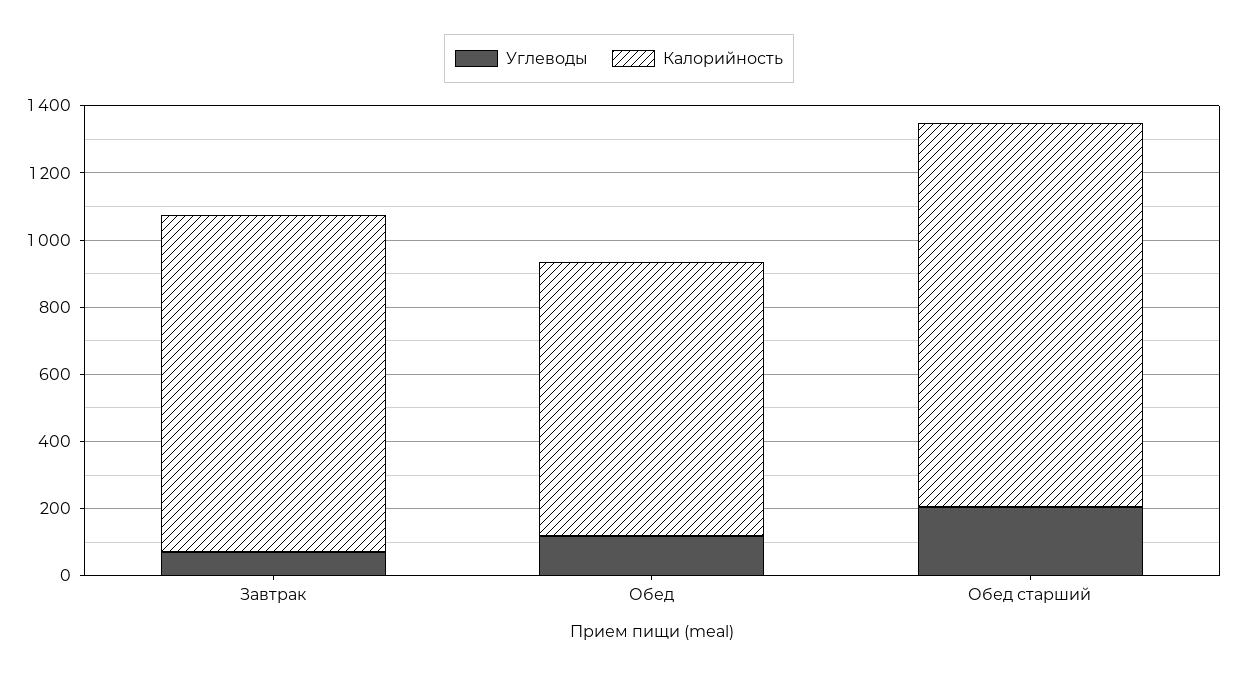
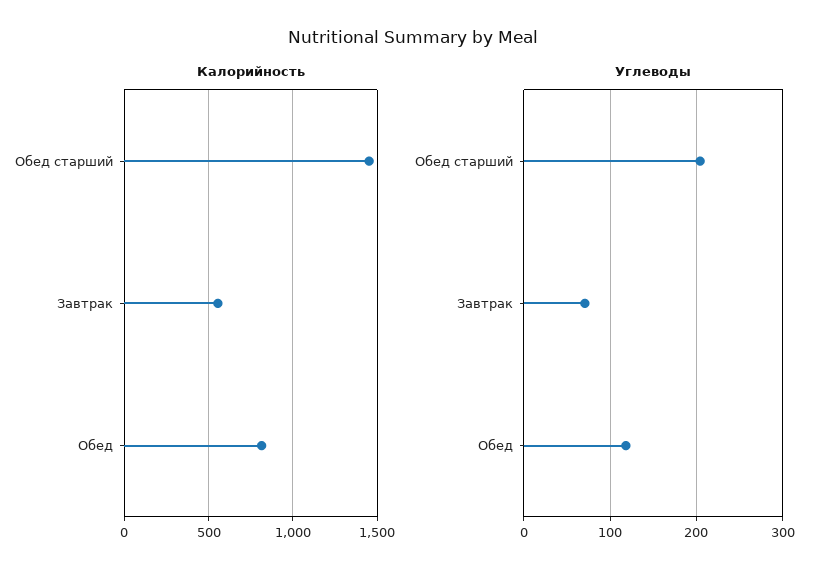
  {
    "Углеводы": {
      "Завтрак": 70,
      "Обед": 120,
      "Обед старший": 200
    },
    "Калорийность": {
-     "Завтрак": 1000,
+     "Завтрак": 550,
      "Обед": 800,
-     "Обед старший": 1150
+     "Обед старший": 1450
    }
  }

